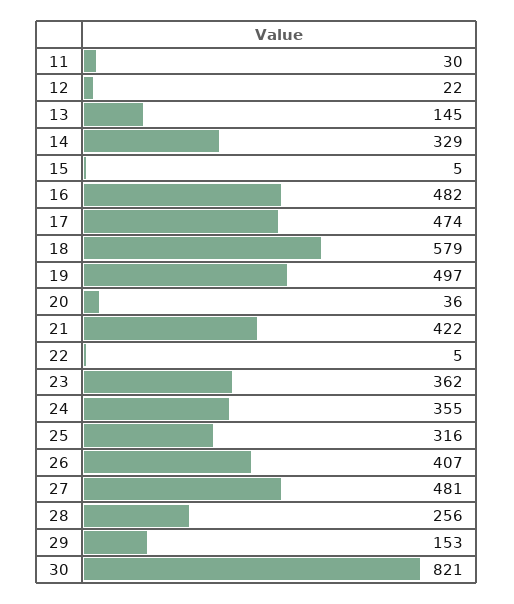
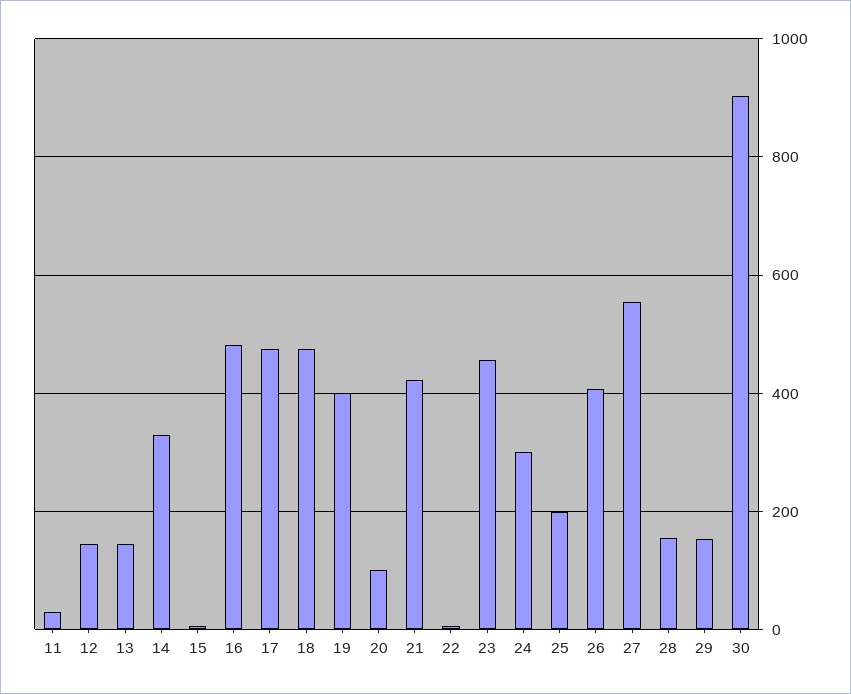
  {
    "11": 30,
-   "12": 22,
+   "12": 140,
    "13": 145,
    "14": 329,
    "15": 5,
    "16": 482,
    "17": 474,
-   "18": 579,
+   "18": 480,
-   "19": 497,
+   "19": 400,
-   "20": 36,
+   "20": 100,
    "21": 422,
    "22": 5,
-   "23": 362,
+   "23": 460,
-   "24": 355,
+   "24": 300,
-   "25": 316,
+   "25": 200,
    "26": 407,
-   "27": 481,
+   "27": 560,
-   "28": 256,
+   "28": 160,
    "29": 153,
-   "30": 821
+   "30": 900
  }

